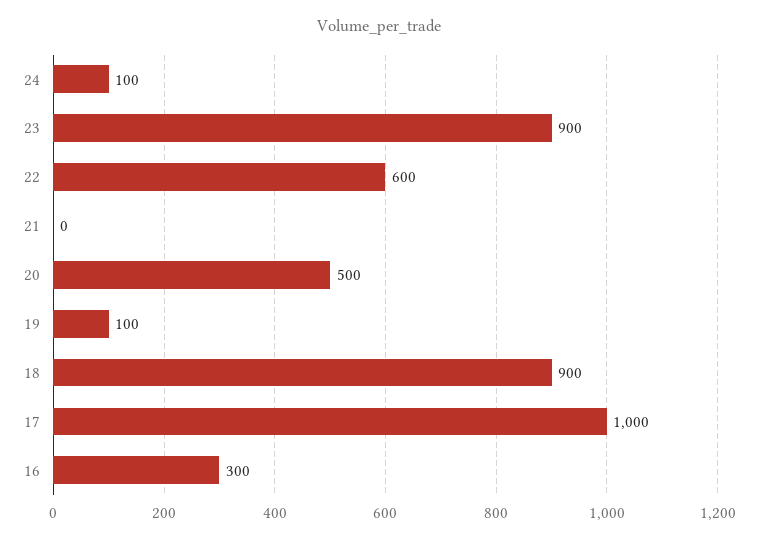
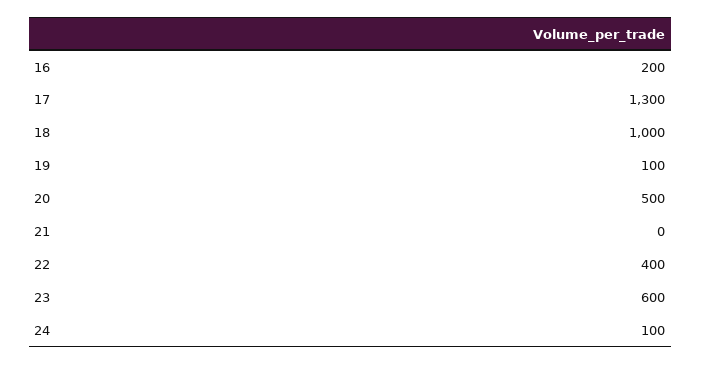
  {
    "24": 100,
-   "23": 900,
+   "23": 600,
-   "22": 600,
+   "22": 400,
    "21": 0,
    "20": 500,
    "19": 100,
-   "18": 900,
+   "18": 1000,
-   "17": 1000,
+   "17": 1300,
-   "16": 300
+   "16": 200
  }

